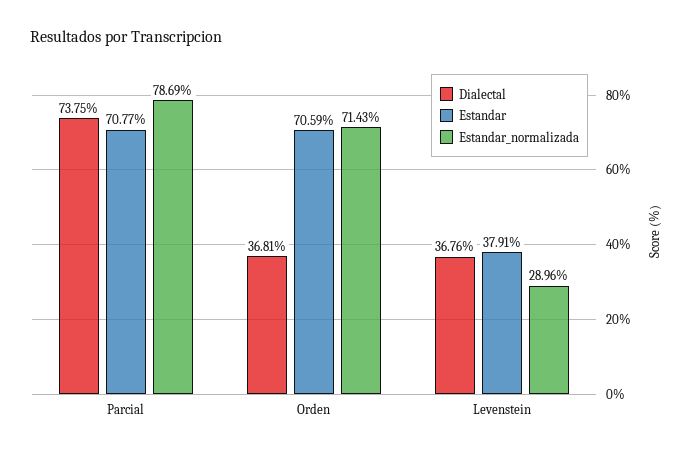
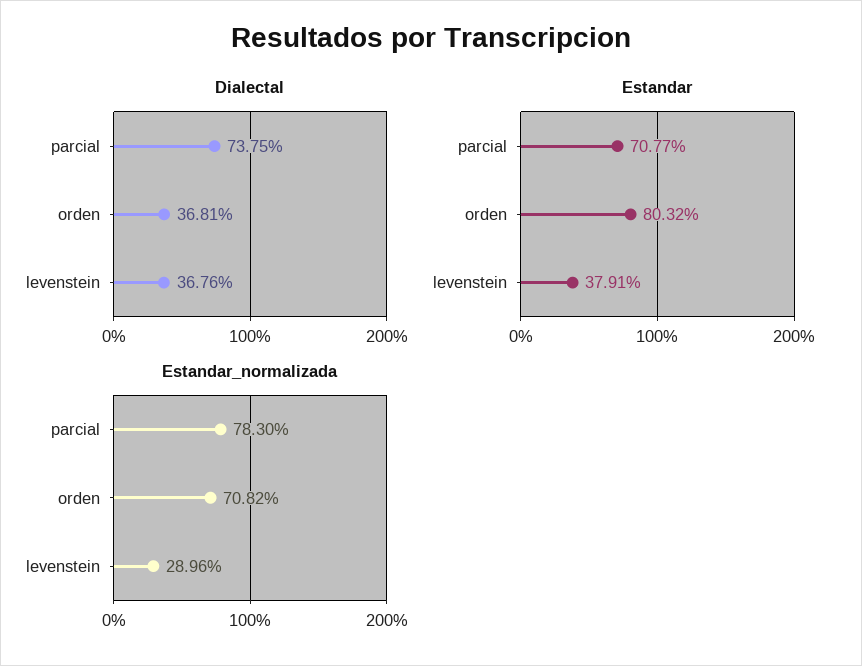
  {
    "Dialectal": {
      "Parcial": 73.75,
      "Orden": 36.81,
      "Levenstein": 36.76
    },
    "Estandar": {
      "Parcial": 70.77,
-     "Orden": 70.59,
+     "Orden": 80.32,
      "Levenstein": 37.91
    },
    "Estandar_normalizada": {
-     "Parcial": 78.69,
+     "Parcial": 78.3,
-     "Orden": 71.43,
+     "Orden": 70.82,
      "Levenstein": 28.96
    }
  }

